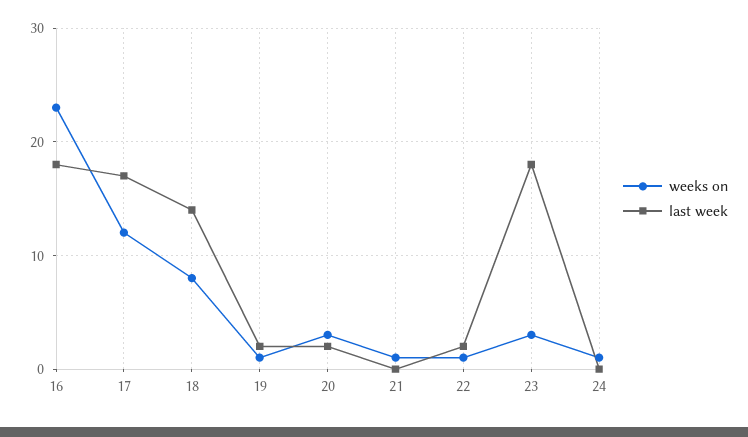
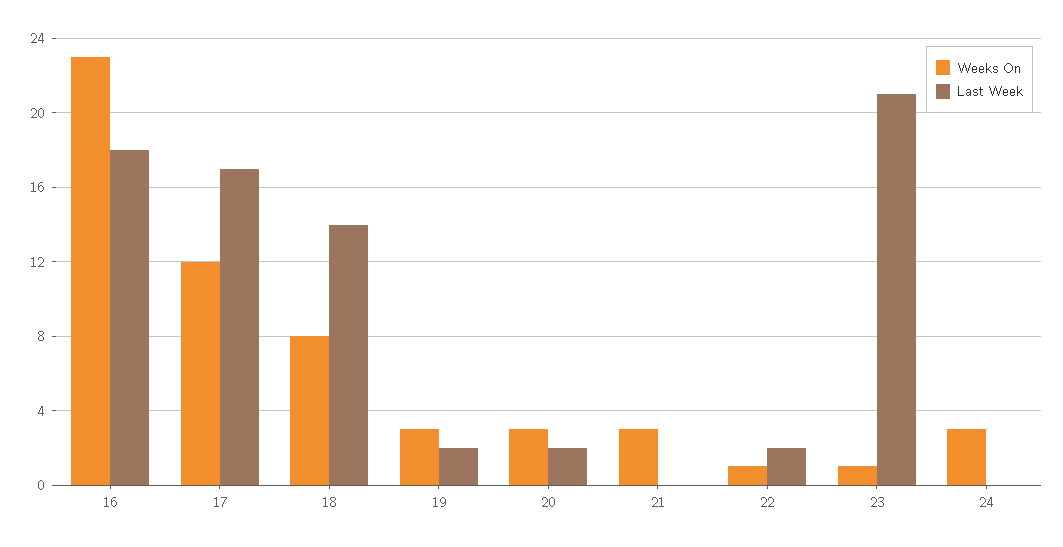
  {
    "weeks on": {
      "16": 23,
      "17": 12,
      "18": 8,
-     "19": 1,
+     "19": 3,
      "20": 3,
-     "21": 1,
+     "21": 3,
      "22": 1,
-     "23": 3,
+     "23": 1,
-     "24": 1
+     "24": 3
    },
    "last week": {
      "16": 18,
      "17": 17,
      "18": 14,
      "19": 2,
      "20": 2,
      "21": 0,
      "22": 2,
-     "23": 18,
+     "23": 21,
      "24": 0
    }
  }

